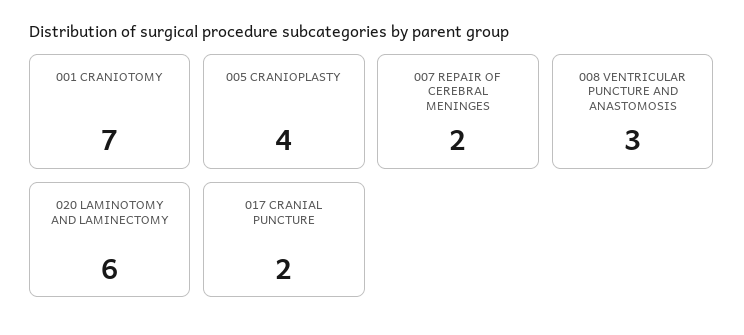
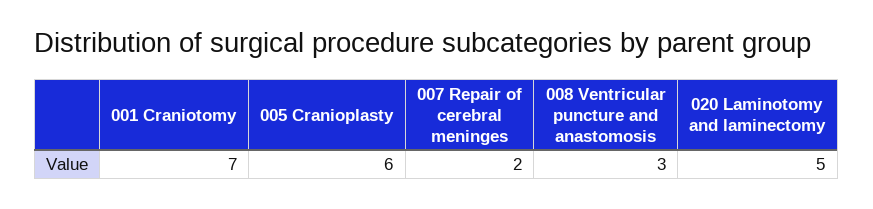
  {
    "001 CRANIOTOMY": 7,
-   "005 CRANIOPLASTY": 4,
+   "005 CRANIOPLASTY": 6,
    "007 REPAIR OF CEREBRAL MENINGES": 2,
    "008 VENTRICULAR PUNCTURE AND ANASTOMOSIS": 3,
-   "020 LAMINOTOMY AND LAMINECTOMY": 6,
+   "020 LAMINOTOMY AND LAMINECTOMY": 5
-   "017 CRANIAL PUNCTURE": 2
  }

